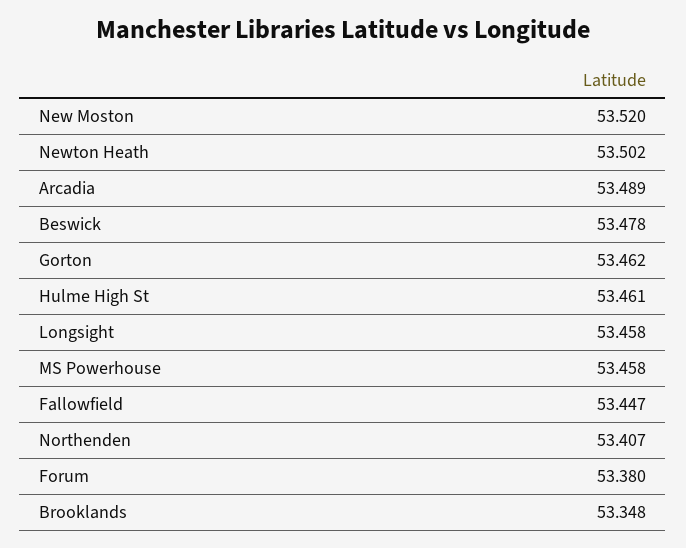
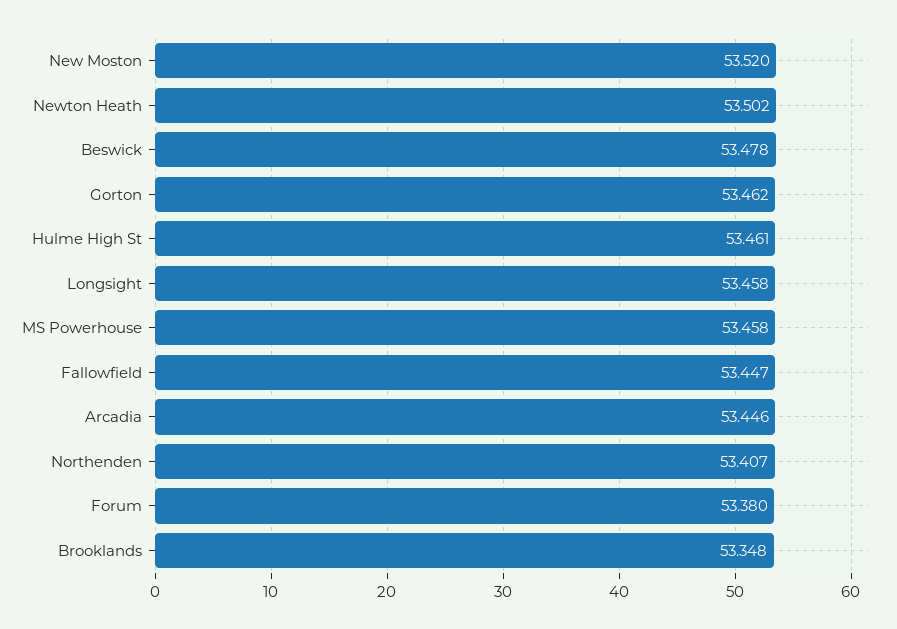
  {
    "New Moston": 53.52,
    "Newton Heath": 53.502,
-   "Arcadia": 53.489,
+   "Arcadia": 53.446,
    "Beswick": 53.478,
    "Gorton": 53.462,
    "Hulme High St": 53.461,
    "Longsight": 53.458,
    "MS Powerhouse": 53.458,
    "Fallowfield": 53.447,
    "Northenden": 53.407,
    "Forum": 53.38,
    "Brooklands": 53.348
  }

